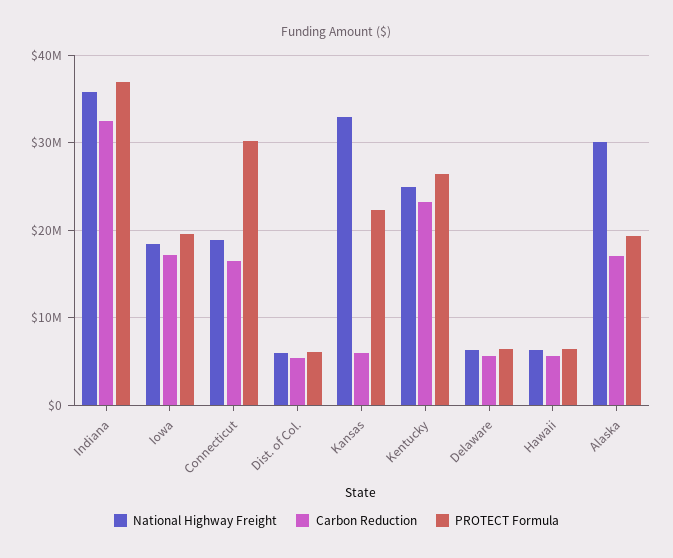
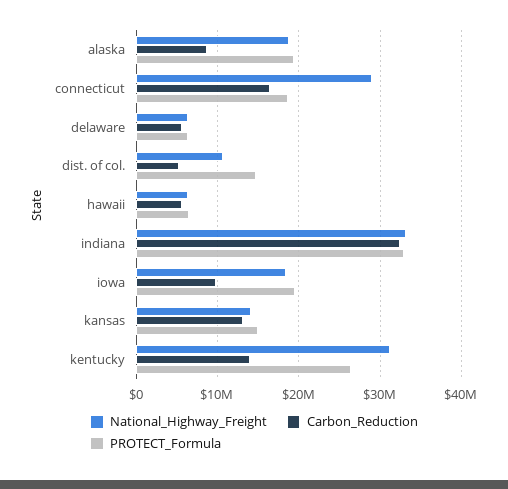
  {
    "National Highway Freight": {
-     "Indiana": 36000000,
+     "Indiana": 33000000,
      "Iowa": 18000000,
-     "Connecticut": 19000000,
+     "Connecticut": 29000000,
-     "Dist. of Col.": 6000000,
+     "Dist. of Col.": 11000000,
-     "Kansas": 33000000,
+     "Kansas": 14000000,
-     "Kentucky": 25000000,
+     "Kentucky": 31000000,
      "Delaware": 6000000,
      "Hawaii": 6000000,
-     "Alaska": 30000000
+     "Alaska": 19000000
    },
    "Carbon Reduction": {
      "Indiana": 32000000,
-     "Iowa": 17000000,
+     "Iowa": 10000000,
      "Connecticut": 16000000,
      "Dist. of Col.": 5000000,
-     "Kansas": 6000000,
+     "Kansas": 13000000,
-     "Kentucky": 23000000,
+     "Kentucky": 14000000,
      "Delaware": 6000000,
      "Hawaii": 6000000,
-     "Alaska": 17000000
+     "Alaska": 9000000
    },
    "PROTECT Formula": {
-     "Indiana": 37000000,
+     "Indiana": 33000000,
      "Iowa": 20000000,
-     "Connecticut": 30000000,
+     "Connecticut": 19000000,
-     "Dist. of Col.": 6000000,
+     "Dist. of Col.": 15000000,
-     "Kansas": 22000000,
+     "Kansas": 15000000,
      "Kentucky": 26000000,
      "Delaware": 6000000,
      "Hawaii": 6000000,
      "Alaska": 19000000
    }
  }

